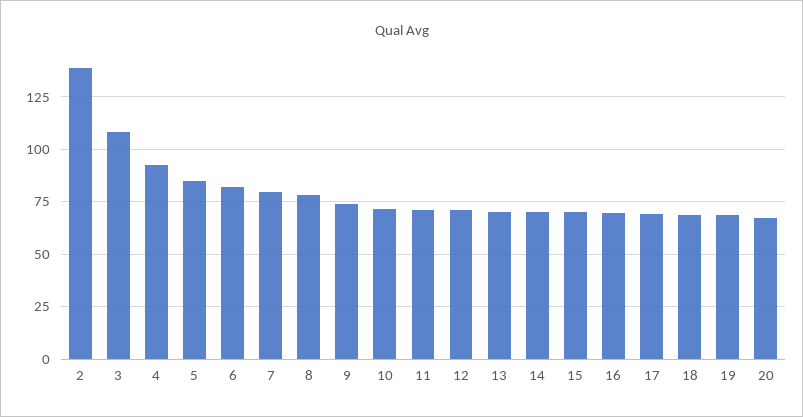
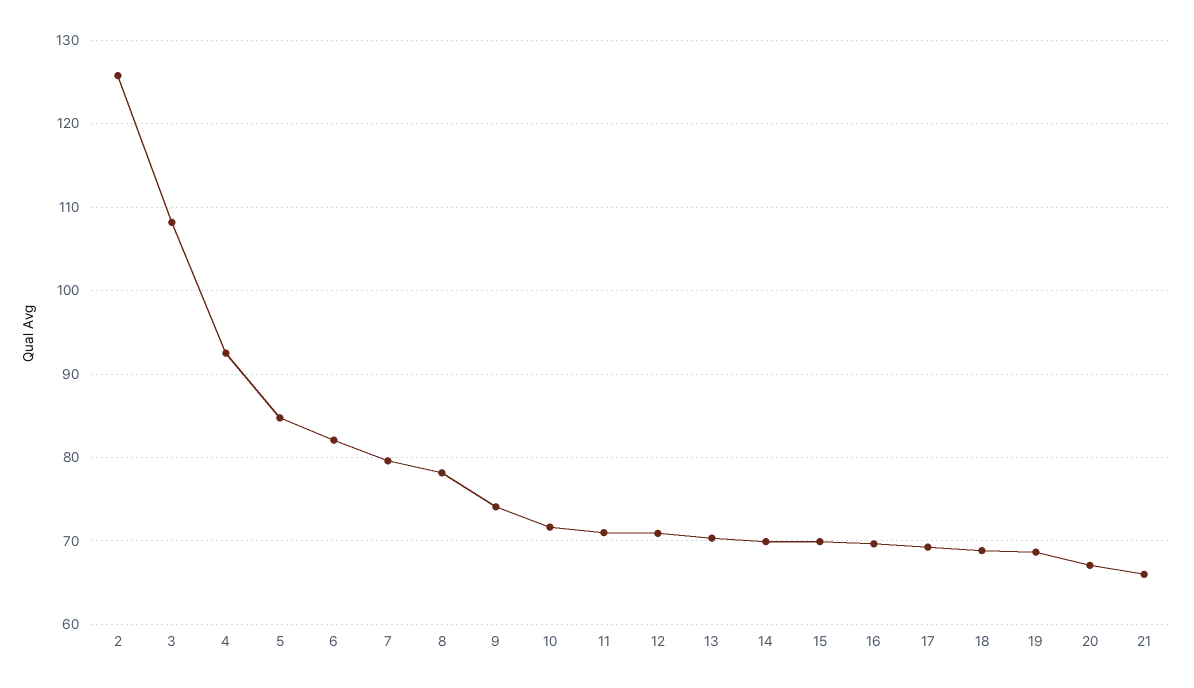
  {
-   "2": 140,
+   "2": 126,
    "3": 108,
    "4": 93,
    "5": 85,
    "6": 82,
    "7": 80,
    "8": 78,
    "9": 74,
    "10": 72,
    "11": 71,
    "12": 71,
    "13": 70,
    "14": 70,
    "15": 70,
    "16": 70,
    "17": 69,
    "18": 69,
    "19": 69,
-   "20": 67
+   "20": 67,
+   "21": 66
  }

